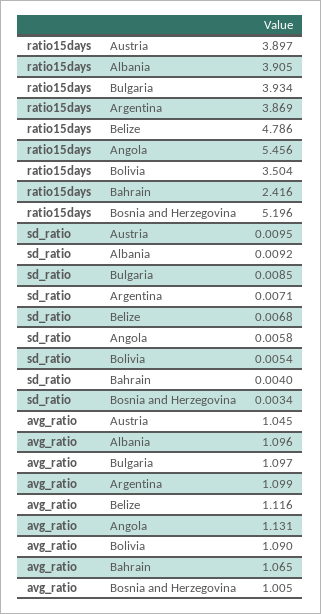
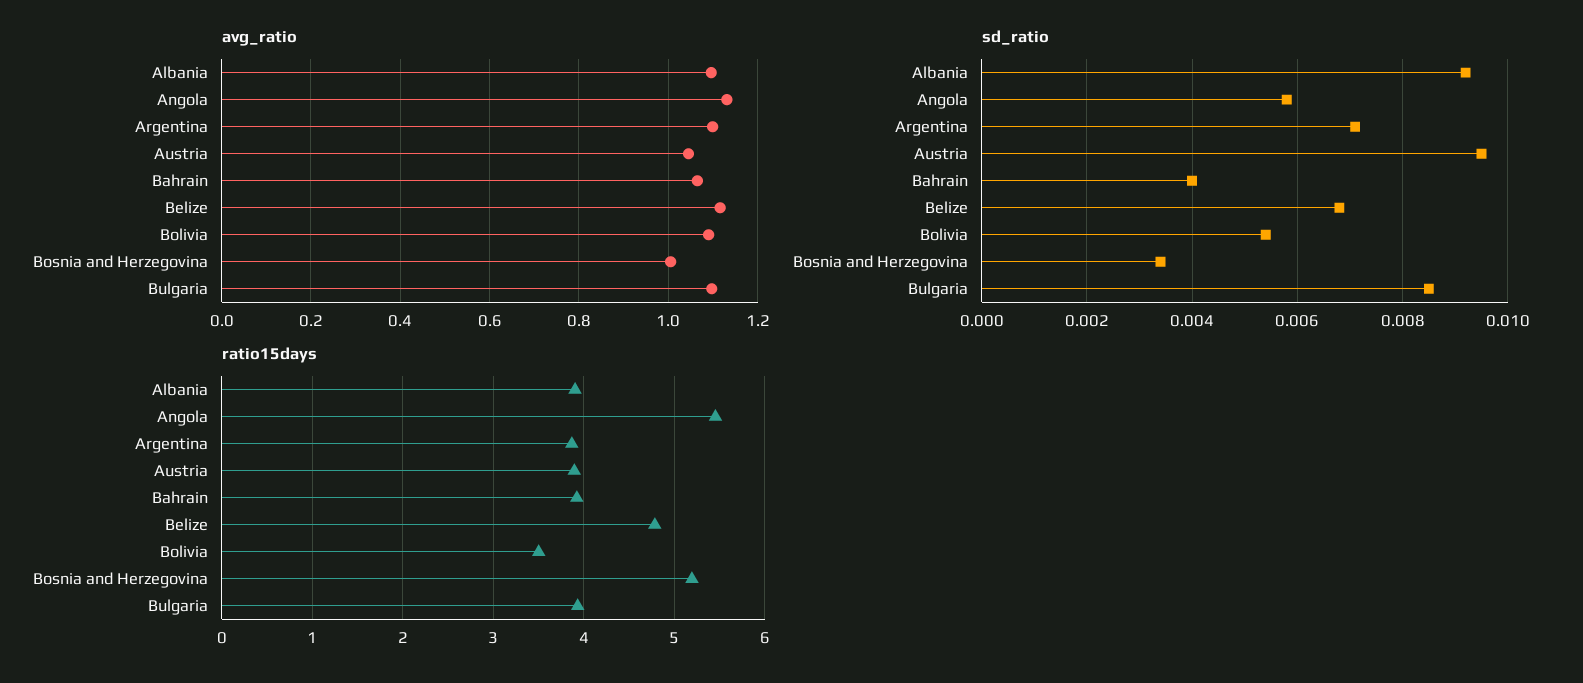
  {
    "ratio15days": {
      "Austria": 3.897,
      "Albania": 3.905,
      "Bulgaria": 3.934,
      "Argentina": 3.869,
      "Belize": 4.786,
      "Angola": 5.456,
      "Bolivia": 3.504,
-     "Bahrain": 2.416,
+     "Bahrain": 3.9,
      "Bosnia and Herzegovina": 5.196
    },
    "sd_ratio": {
      "Austria": 0.0095,
      "Albania": 0.0092,
      "Bulgaria": 0.0085,
      "Argentina": 0.0071,
      "Belize": 0.0068,
      "Angola": 0.0058,
      "Bolivia": 0.0054,
      "Bahrain": 0.004,
      "Bosnia and Herzegovina": 0.0034
    },
    "avg_ratio": {
      "Austria": 1.045,
      "Albania": 1.096,
      "Bulgaria": 1.097,
      "Argentina": 1.099,
      "Belize": 1.116,
      "Angola": 1.131,
      "Bolivia": 1.09,
      "Bahrain": 1.065,
      "Bosnia and Herzegovina": 1.005
    }
  }

